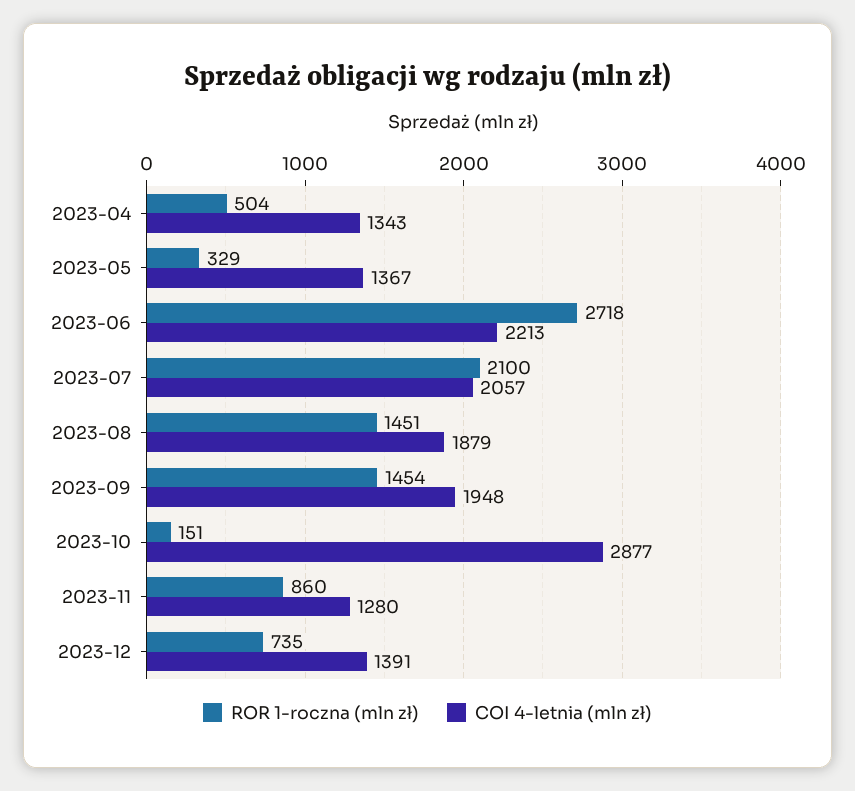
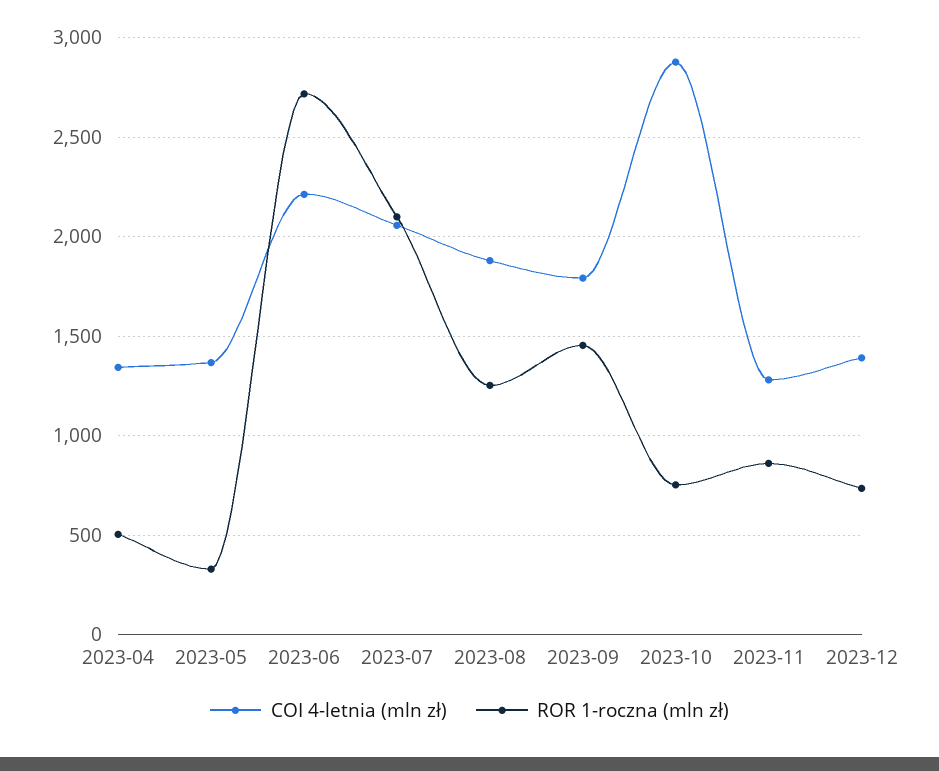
  {
    "ROR 1-roczna (mln zł)": {
      "2023-04": 504,
      "2023-05": 329,
      "2023-06": 2718,
      "2023-07": 2100,
-     "2023-08": 1451,
+     "2023-08": 1250,
      "2023-09": 1454,
-     "2023-10": 151,
+     "2023-10": 750,
      "2023-11": 860,
      "2023-12": 735
    },
    "COI 4-letnia (mln zł)": {
      "2023-04": 1343,
      "2023-05": 1367,
      "2023-06": 2213,
      "2023-07": 2057,
      "2023-08": 1879,
-     "2023-09": 1948,
+     "2023-09": 1800,
      "2023-10": 2877,
      "2023-11": 1280,
      "2023-12": 1391
    }
  }

